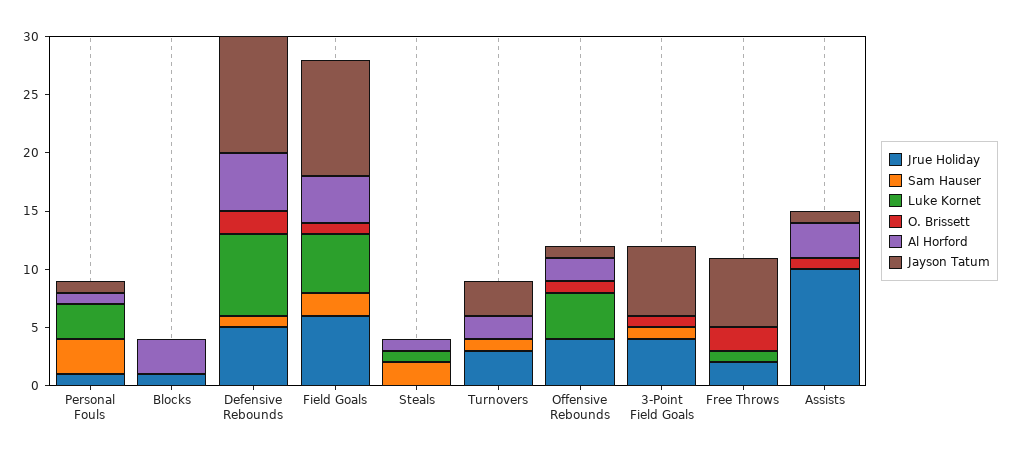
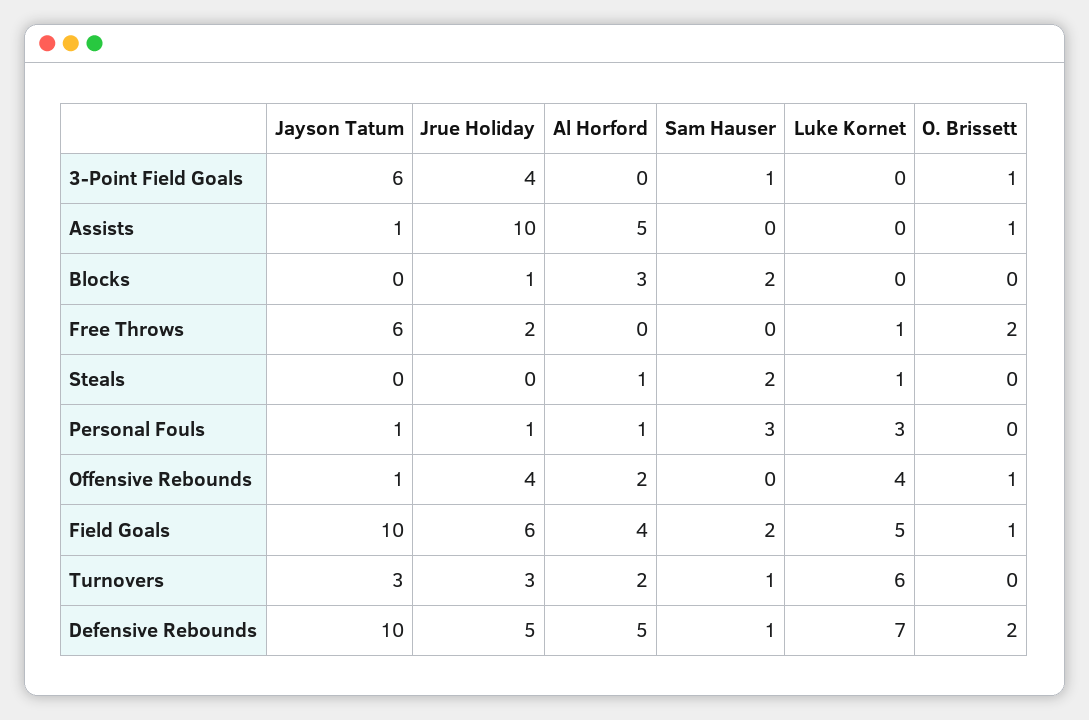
  {
    "Jrue Holiday": {
      "Personal Fouls": 1,
      "Blocks": 1,
      "Defensive Rebounds": 5,
      "Field Goals": 6,
      "Steals": 0,
      "Turnovers": 3,
      "Offensive Rebounds": 4,
      "3-Point Field Goals": 4,
      "Free Throws": 2,
      "Assists": 10
    },
    "Sam Hauser": {
      "Personal Fouls": 3,
-     "Blocks": 0,
+     "Blocks": 2,
      "Defensive Rebounds": 1,
      "Field Goals": 2,
      "Steals": 2,
      "Turnovers": 1,
      "Offensive Rebounds": 0,
      "3-Point Field Goals": 1,
      "Free Throws": 0,
      "Assists": 0
    },
    "Luke Kornet": {
      "Personal Fouls": 3,
      "Blocks": 0,
      "Defensive Rebounds": 7,
      "Field Goals": 5,
      "Steals": 1,
-     "Turnovers": 0,
+     "Turnovers": 6,
      "Offensive Rebounds": 4,
      "3-Point Field Goals": 0,
      "Free Throws": 1,
      "Assists": 0
    },
    "O. Brissett": {
      "Personal Fouls": 0,
      "Blocks": 0,
      "Defensive Rebounds": 2,
      "Field Goals": 1,
      "Steals": 0,
      "Turnovers": 0,
      "Offensive Rebounds": 1,
      "3-Point Field Goals": 1,
      "Free Throws": 2,
      "Assists": 1
    },
    "Al Horford": {
      "Personal Fouls": 1,
      "Blocks": 3,
      "Defensive Rebounds": 5,
      "Field Goals": 4,
      "Steals": 1,
      "Turnovers": 2,
      "Offensive Rebounds": 2,
      "3-Point Field Goals": 0,
      "Free Throws": 0,
-     "Assists": 3
+     "Assists": 5
    },
    "Jayson Tatum": {
      "Personal Fouls": 1,
      "Blocks": 0,
      "Defensive Rebounds": 10,
      "Field Goals": 10,
      "Steals": 0,
      "Turnovers": 3,
      "Offensive Rebounds": 1,
      "3-Point Field Goals": 6,
      "Free Throws": 6,
      "Assists": 1
    }
  }

